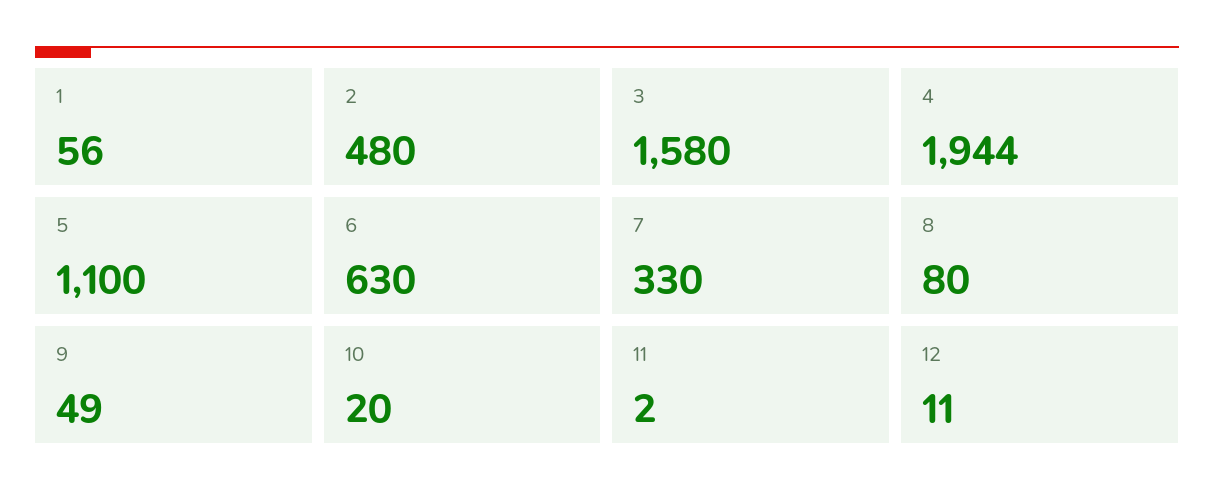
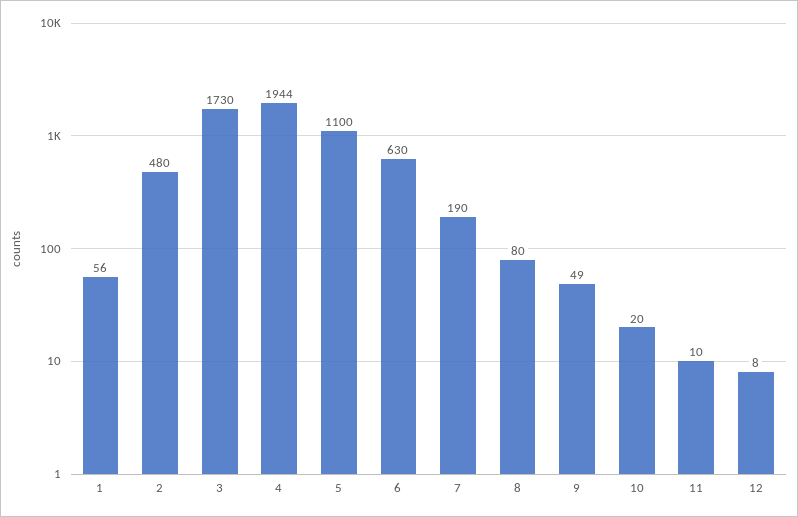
  {
    "1": 56,
    "2": 480,
-   "3": 1580,
+   "3": 1730,
    "4": 1944,
    "5": 1100,
    "6": 630,
-   "7": 330,
+   "7": 190,
    "8": 80,
    "9": 49,
    "10": 20,
-   "11": 2,
+   "11": 10,
-   "12": 11
+   "12": 8
  }

